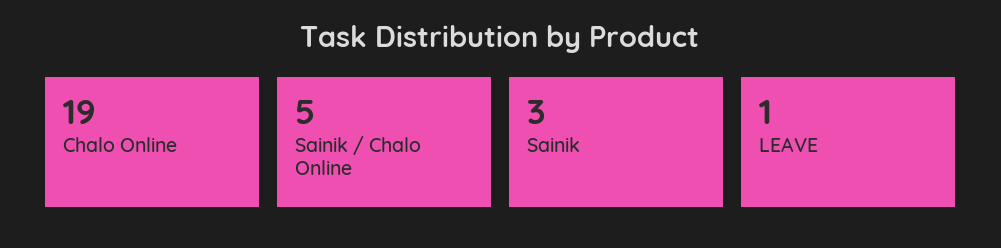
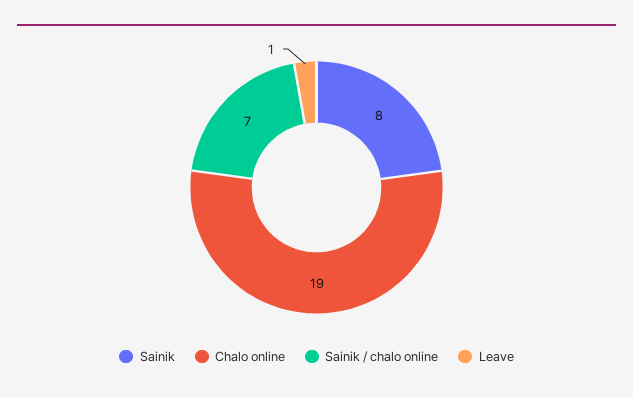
  {
    "Chalo Online": 19,
-   "Sainik / Chalo Online": 5,
+   "Sainik / Chalo Online": 7,
-   "Sainik": 3,
+   "Sainik": 8,
    "LEAVE": 1
  }

